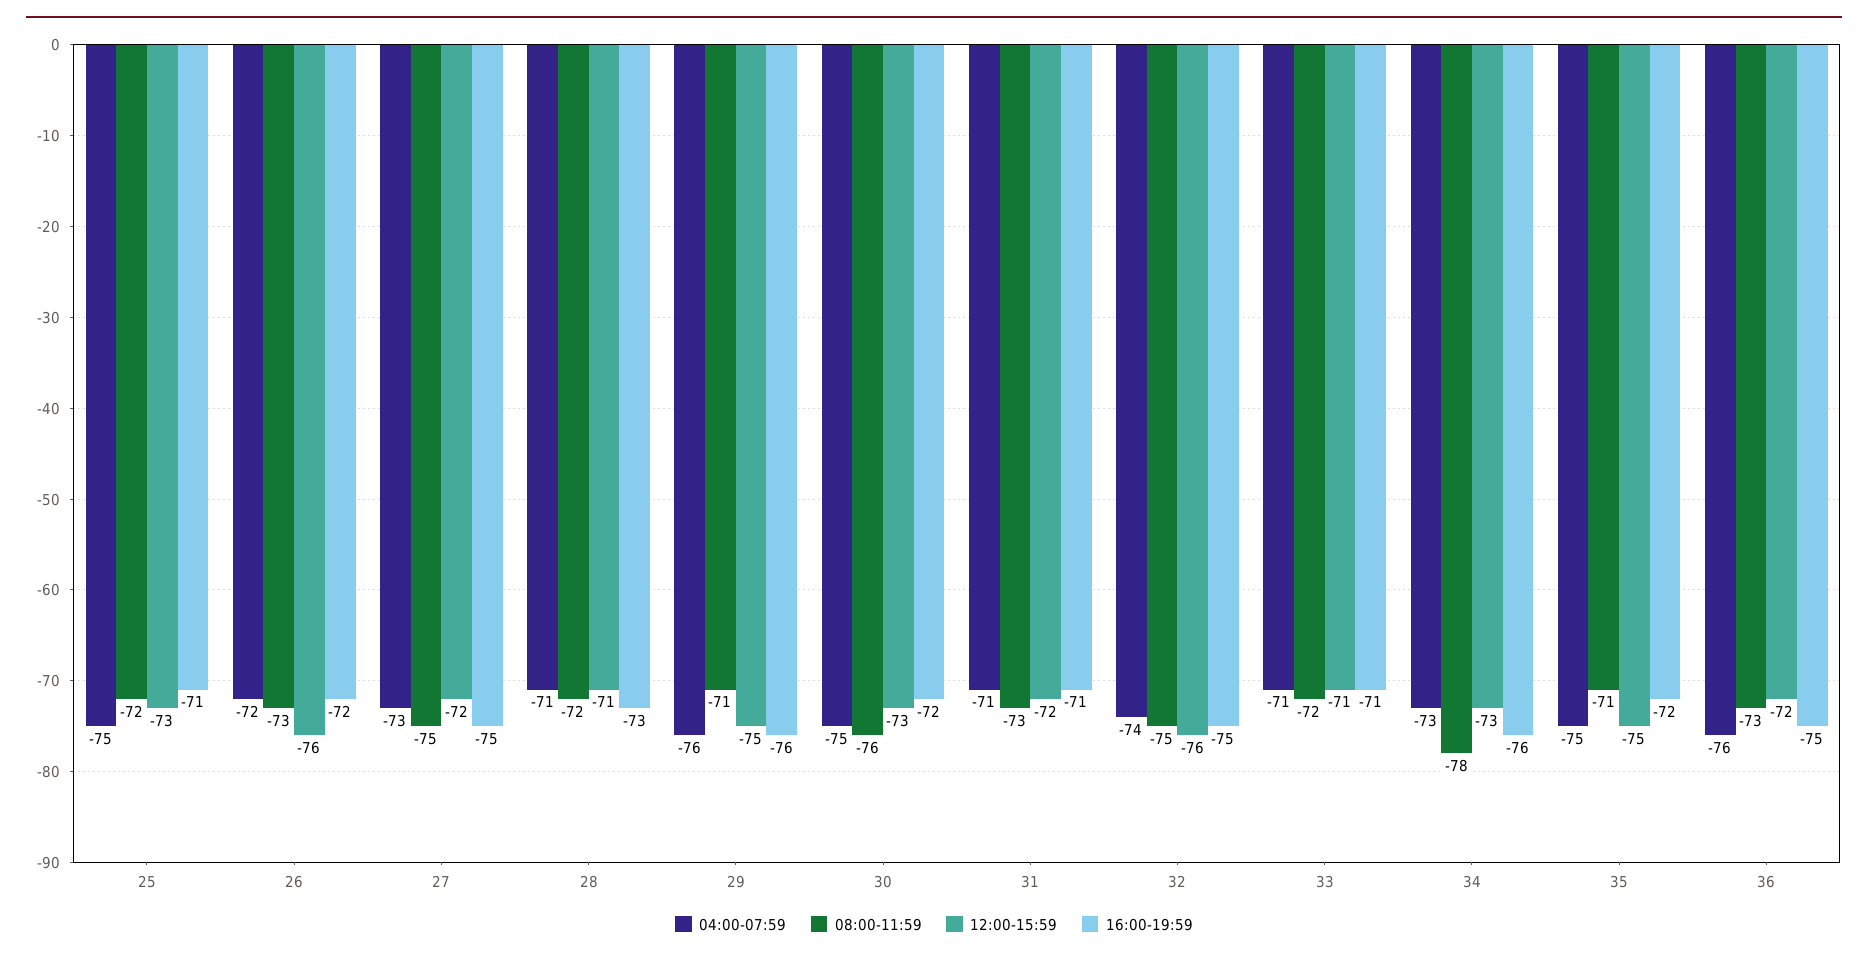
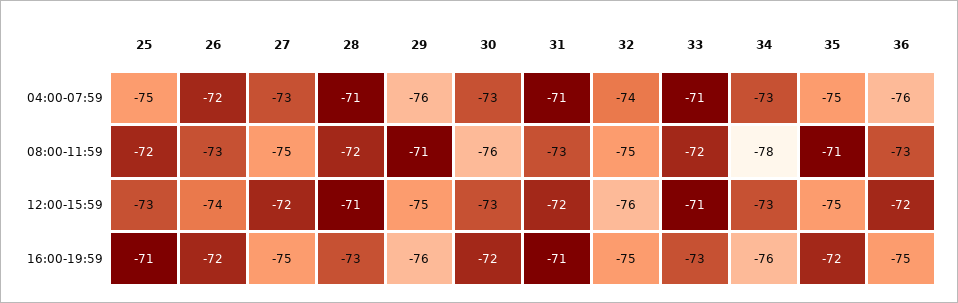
  {
    "04:00-07:59": {
      "25": -75,
      "26": -72,
      "27": -73,
      "28": -71,
      "29": -76,
-     "30": -75,
+     "30": -73,
      "31": -71,
      "32": -74,
      "33": -71,
      "34": -73,
      "35": -75,
      "36": -76
    },
    "08:00-11:59": {
      "25": -72,
      "26": -73,
      "27": -75,
      "28": -72,
      "29": -71,
      "30": -76,
      "31": -73,
      "32": -75,
      "33": -72,
      "34": -78,
      "35": -71,
      "36": -73
    },
    "12:00-15:59": {
      "25": -73,
-     "26": -76,
+     "26": -74,
      "27": -72,
      "28": -71,
      "29": -75,
      "30": -73,
      "31": -72,
      "32": -76,
      "33": -71,
      "34": -73,
      "35": -75,
      "36": -72
    },
    "16:00-19:59": {
      "25": -71,
      "26": -72,
      "27": -75,
      "28": -73,
      "29": -76,
      "30": -72,
      "31": -71,
      "32": -75,
-     "33": -71,
+     "33": -73,
      "34": -76,
      "35": -72,
      "36": -75
    }
  }

